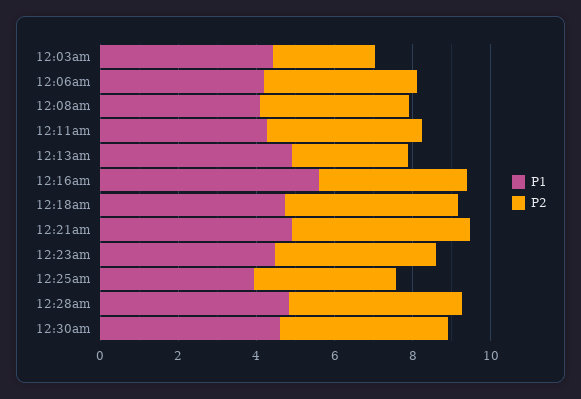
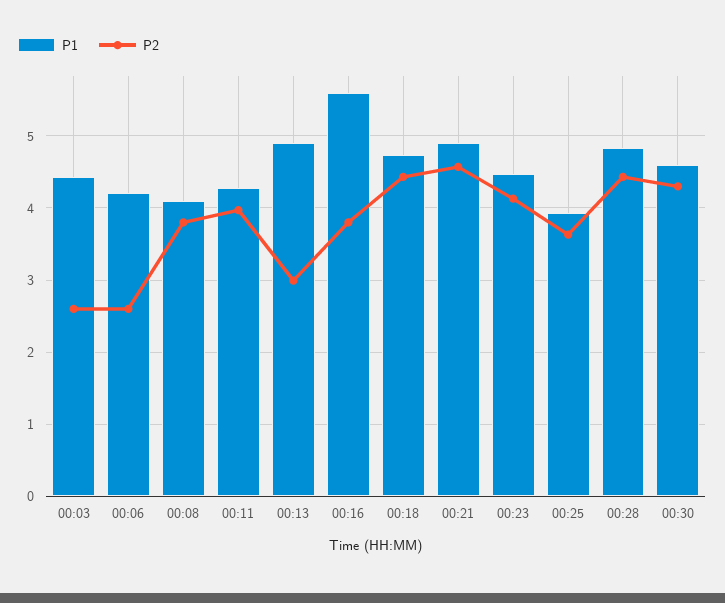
  {
    "P1": {
      "12:03am": 4.4,
      "12:06am": 4.2,
      "12:08am": 4.1,
      "12:11am": 4.3,
      "12:13am": 4.9,
      "12:16am": 5.6,
      "12:18am": 4.7,
      "12:21am": 4.9,
      "12:23am": 4.5,
      "12:25am": 3.9,
      "12:28am": 4.8,
      "12:30am": 4.6
    },
    "P2": {
      "12:03am": 2.6,
-     "12:06am": 4,
+     "12:06am": 2.6,
      "12:08am": 3.8,
      "12:11am": 4,
      "12:13am": 3,
      "12:16am": 3.8,
      "12:18am": 4.4,
      "12:21am": 4.6,
      "12:23am": 4.1,
      "12:25am": 3.6,
      "12:28am": 4.4,
      "12:30am": 4.3
    }
  }

